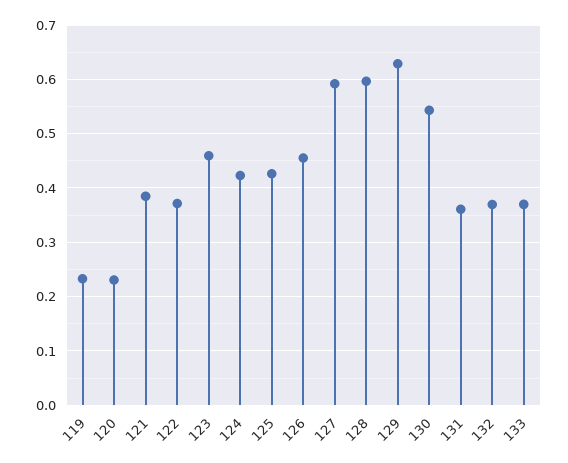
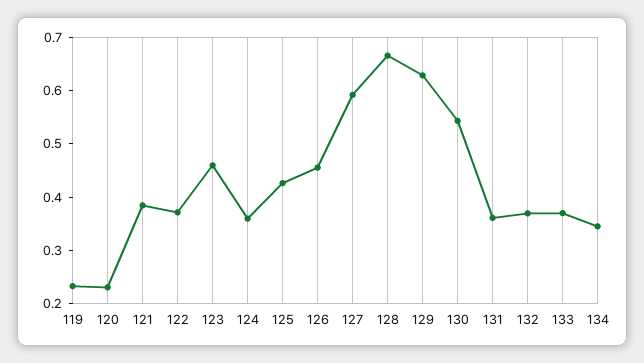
  {
    "119": 0.24,
    "120": 0.24,
    "121": 0.38,
    "122": 0.38,
    "123": 0.46,
-   "124": 0.42,
+   "124": 0.36,
    "125": 0.42,
    "126": 0.46,
    "127": 0.6,
-   "128": 0.6,
+   "128": 0.66,
    "129": 0.62,
    "130": 0.54,
    "131": 0.36,
    "132": 0.36,
-   "133": 0.36
+   "133": 0.36,
+   "134": 0.34
  }

